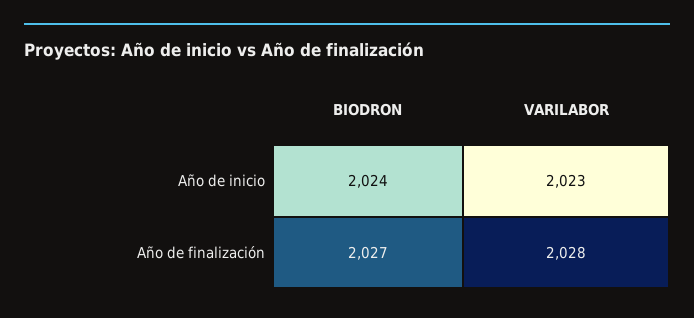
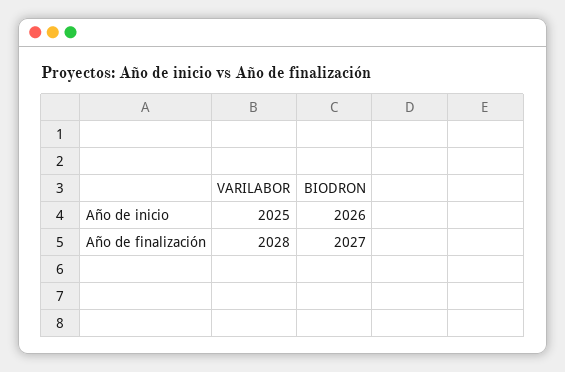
  {
    "BIODRON": {
-     "Año de inicio": 2024,
+     "Año de inicio": 2026,
      "Año de finalización": 2027
    },
    "VARILABOR": {
-     "Año de inicio": 2023,
+     "Año de inicio": 2025,
      "Año de finalización": 2028
    }
  }

